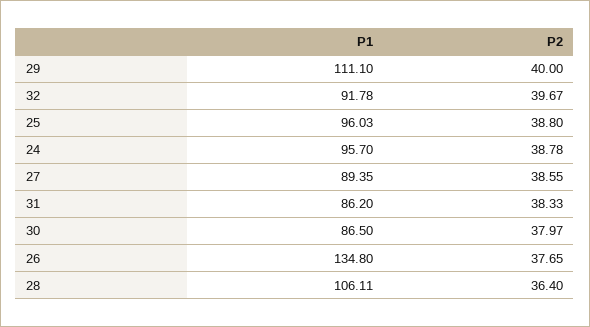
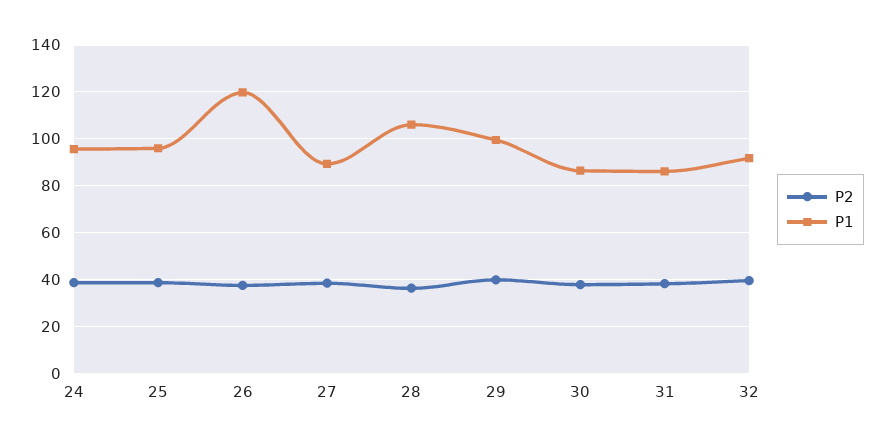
  {
    "P1": {
-     "29": 111.1,
+     "29": 100,
      "32": 91.78,
      "25": 96.03,
      "24": 95.7,
      "27": 89.35,
      "31": 86.2,
      "30": 86.5,
-     "26": 134.8,
+     "26": 120,
      "28": 106.11
    },
    "P2": {
      "29": 40,
      "32": 39.67,
      "25": 38.8,
      "24": 38.78,
      "27": 38.55,
      "31": 38.33,
      "30": 37.97,
      "26": 37.65,
      "28": 36.4
    }
  }

